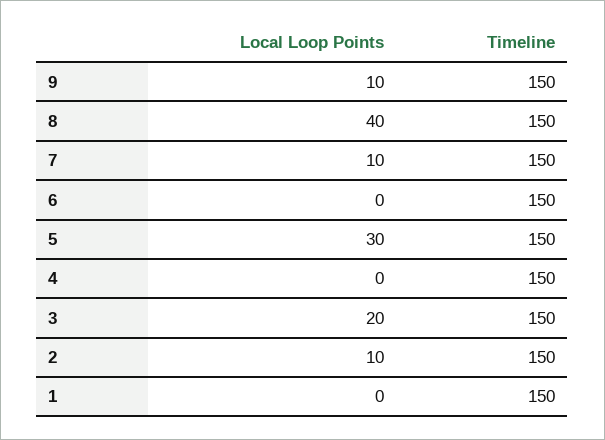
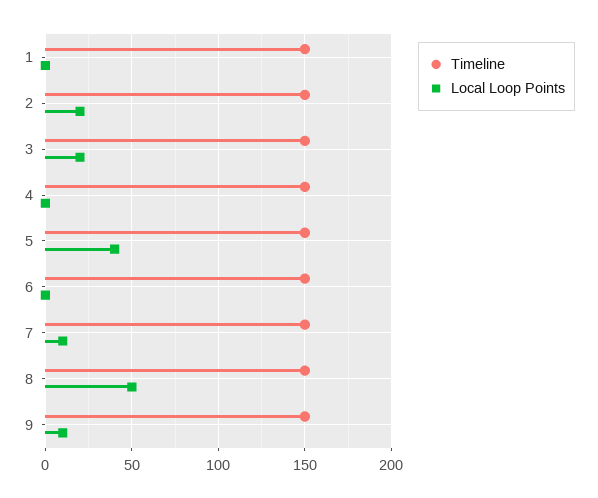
  {
    "Local Loop Points": {
      "9": 10,
-     "8": 40,
+     "8": 50,
      "7": 10,
      "6": 0,
-     "5": 30,
+     "5": 40,
      "4": 0,
      "3": 20,
-     "2": 10,
+     "2": 20,
      "1": 0
    },
    "Timeline": {
      "9": 150,
      "8": 150,
      "7": 150,
      "6": 150,
      "5": 150,
      "4": 150,
      "3": 150,
      "2": 150,
      "1": 150
    }
  }

